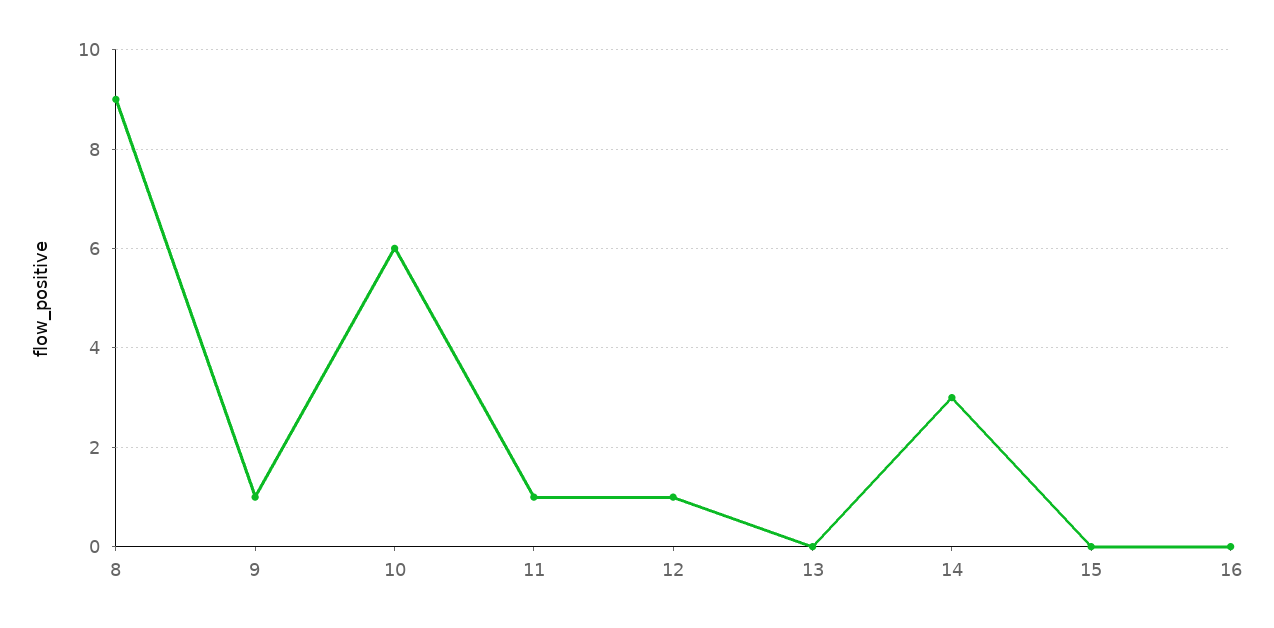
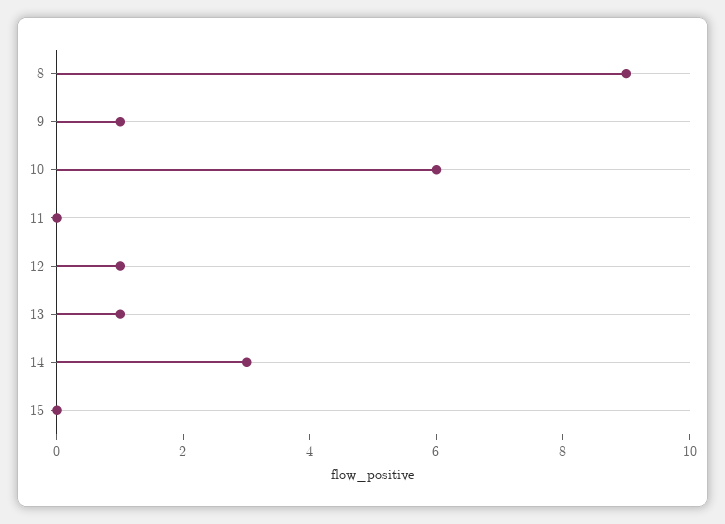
  {
    "8": 9,
    "9": 1,
    "10": 6,
-   "11": 1,
+   "11": 0,
    "12": 1,
-   "13": 0,
+   "13": 1,
    "14": 3,
-   "15": 0,
+   "15": 0
-   "16": 0
  }

